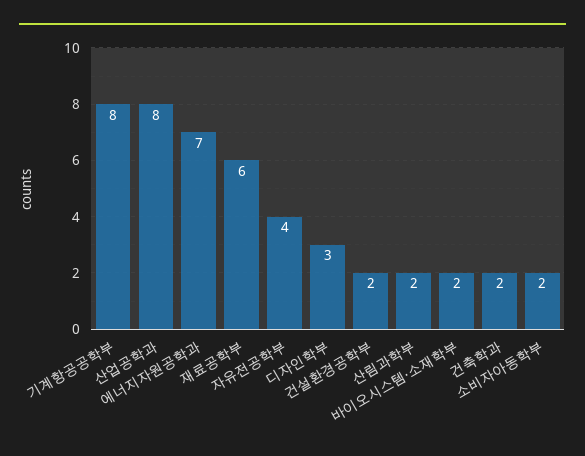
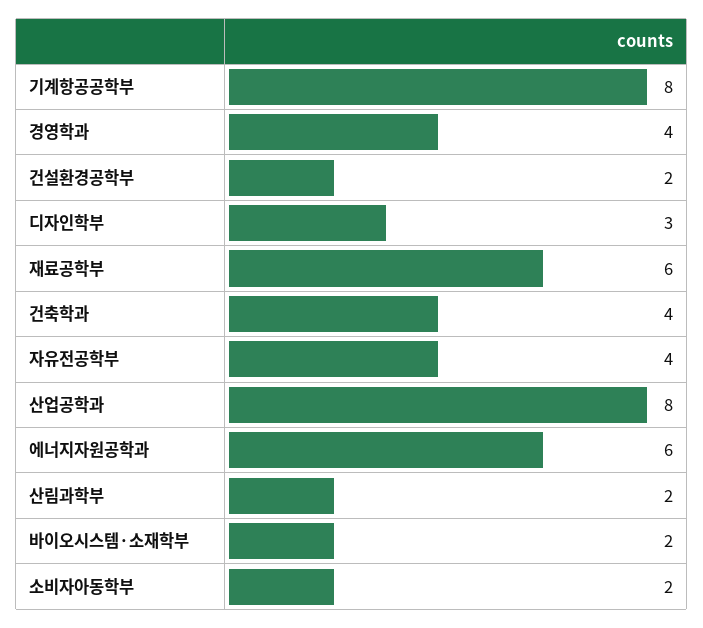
  {
    "기계항공공학부": 8,
    "산업공학과": 8,
-   "에너지자원공학과": 7,
+   "에너지자원공학과": 6,
    "재료공학부": 6,
    "자유전공학부": 4,
    "디자인학부": 3,
    "건설환경공학부": 2,
    "산림과학부": 2,
    "바이오시스템·소재학부": 2,
-   "건축학과": 2,
+   "건축학과": 4,
-   "소비자아동학부": 2
+   "소비자아동학부": 2,
+   "경영학과": 4
  }

